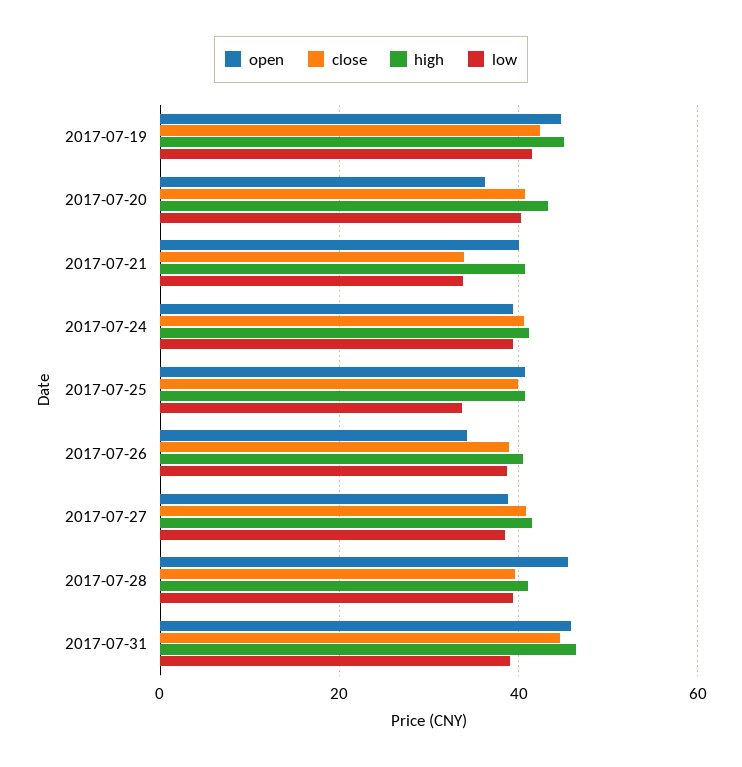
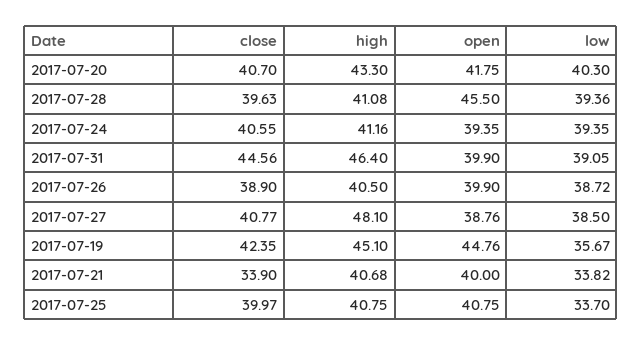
  {
    "open": {
      "2017-07-19": 44.76,
-     "2017-07-20": 36,
+     "2017-07-20": 41.75,
      "2017-07-21": 40,
      "2017-07-24": 39.35,
      "2017-07-25": 40.75,
-     "2017-07-26": 34,
+     "2017-07-26": 39.9,
      "2017-07-27": 38.76,
      "2017-07-28": 45.5,
-     "2017-07-31": 46
+     "2017-07-31": 39.9
    },
    "close": {
      "2017-07-19": 42.35,
      "2017-07-20": 40.7,
      "2017-07-21": 33.9,
      "2017-07-24": 40.55,
      "2017-07-25": 39.97,
      "2017-07-26": 38.9,
      "2017-07-27": 40.77,
      "2017-07-28": 39.63,
      "2017-07-31": 44.56
    },
    "high": {
      "2017-07-19": 45.1,
      "2017-07-20": 43.3,
      "2017-07-21": 40.68,
      "2017-07-24": 41.16,
      "2017-07-25": 40.75,
      "2017-07-26": 40.5,
-     "2017-07-27": 42,
+     "2017-07-27": 48.1,
      "2017-07-28": 41.08,
      "2017-07-31": 46.4
    },
    "low": {
-     "2017-07-19": 42,
+     "2017-07-19": 35.67,
      "2017-07-20": 40.3,
      "2017-07-21": 33.82,
      "2017-07-24": 39.35,
      "2017-07-25": 33.7,
      "2017-07-26": 38.72,
      "2017-07-27": 38.5,
      "2017-07-28": 39.36,
      "2017-07-31": 39.05
    }
  }

